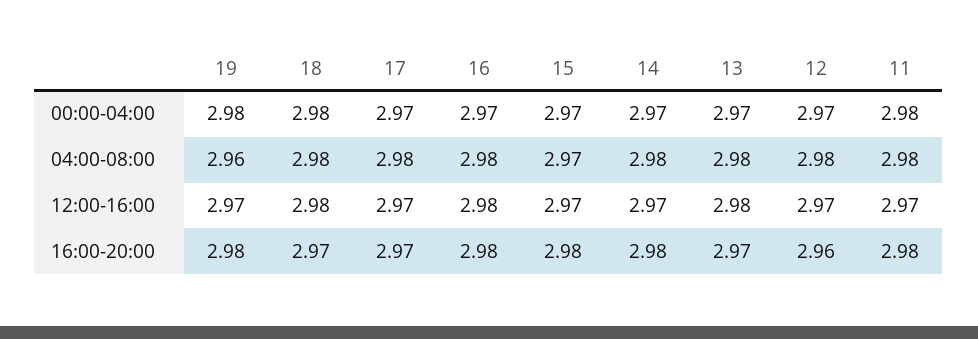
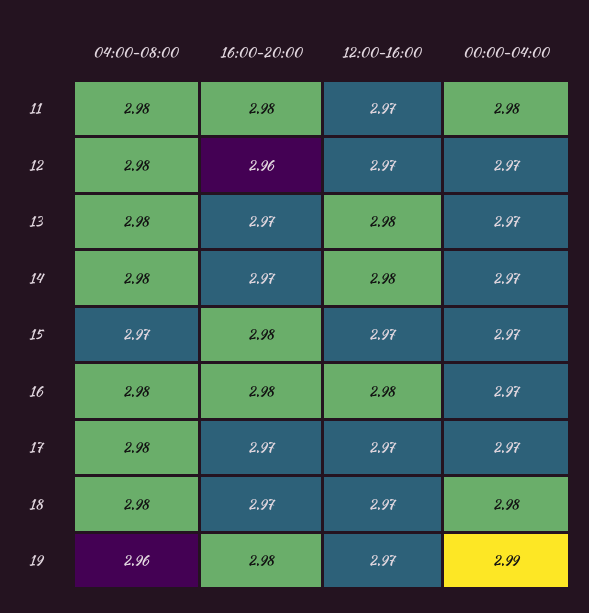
  {
    "19": {
-     "00:00-04:00": 2.98,
+     "00:00-04:00": 2.99,
      "04:00-08:00": 2.96,
      "12:00-16:00": 2.97,
      "16:00-20:00": 2.98
    },
    "18": {
      "00:00-04:00": 2.98,
      "04:00-08:00": 2.98,
-     "12:00-16:00": 2.98,
+     "12:00-16:00": 2.97,
      "16:00-20:00": 2.97
    },
    "17": {
      "00:00-04:00": 2.97,
      "04:00-08:00": 2.98,
      "12:00-16:00": 2.97,
      "16:00-20:00": 2.97
    },
    "16": {
      "00:00-04:00": 2.97,
      "04:00-08:00": 2.98,
      "12:00-16:00": 2.98,
      "16:00-20:00": 2.98
    },
    "15": {
      "00:00-04:00": 2.97,
      "04:00-08:00": 2.97,
      "12:00-16:00": 2.97,
      "16:00-20:00": 2.98
    },
    "14": {
      "00:00-04:00": 2.97,
      "04:00-08:00": 2.98,
-     "12:00-16:00": 2.97,
+     "12:00-16:00": 2.98,
-     "16:00-20:00": 2.98
+     "16:00-20:00": 2.97
    },
    "13": {
      "00:00-04:00": 2.97,
      "04:00-08:00": 2.98,
      "12:00-16:00": 2.98,
      "16:00-20:00": 2.97
    },
    "12": {
      "00:00-04:00": 2.97,
      "04:00-08:00": 2.98,
      "12:00-16:00": 2.97,
      "16:00-20:00": 2.96
    },
    "11": {
      "00:00-04:00": 2.98,
      "04:00-08:00": 2.98,
      "12:00-16:00": 2.97,
      "16:00-20:00": 2.98
    }
  }

